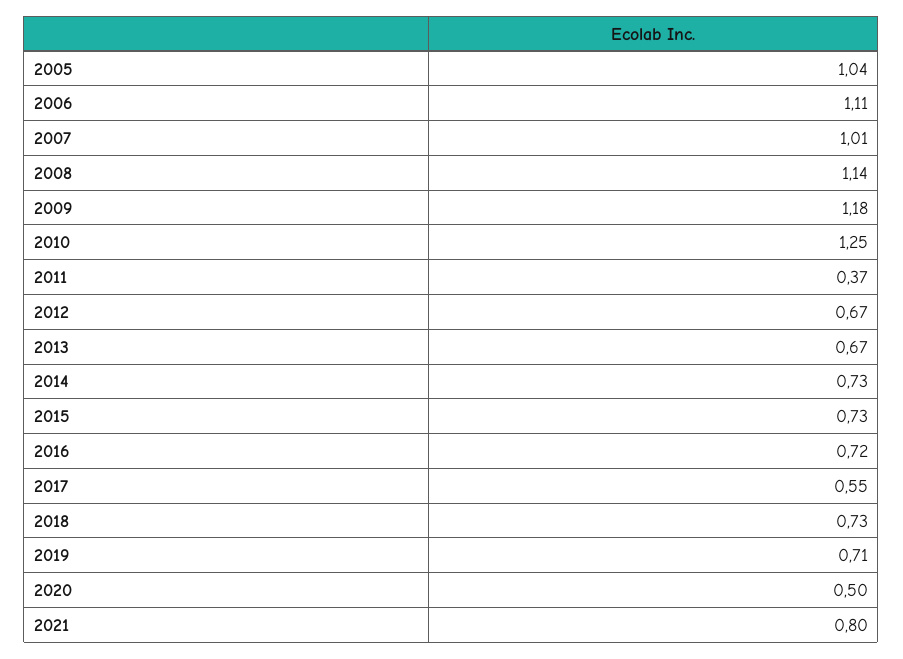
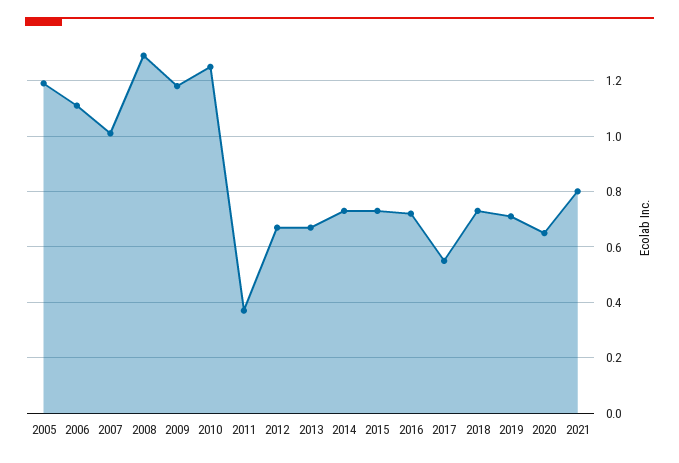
  {
-   "2005": 1.04,
+   "2005": 1.2,
    "2006": 1.11,
    "2007": 1.01,
-   "2008": 1.14,
+   "2008": 1.3,
    "2009": 1.18,
    "2010": 1.25,
    "2011": 0.37,
    "2012": 0.67,
    "2013": 0.67,
    "2014": 0.73,
    "2015": 0.73,
    "2016": 0.72,
    "2017": 0.55,
    "2018": 0.73,
    "2019": 0.71,
-   "2020": 0.5,
+   "2020": 0.65,
    "2021": 0.8
  }

